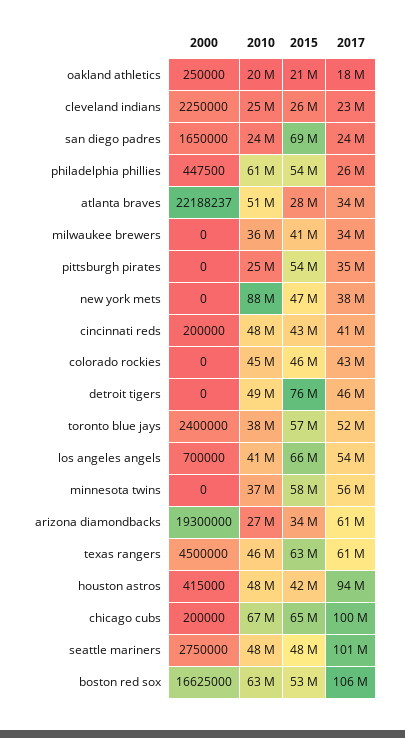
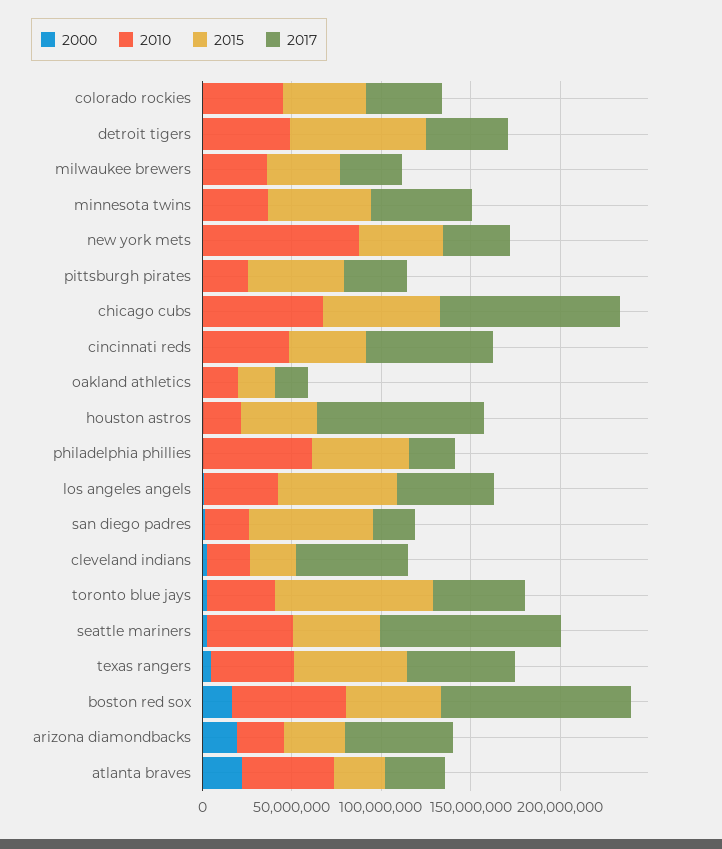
  {
    "2000": {
      "oakland athletics": 250000,
      "cleveland indians": 2250000,
      "san diego padres": 1650000,
      "philadelphia phillies": 447500,
      "atlanta braves": 22188237,
      "milwaukee brewers": 0,
      "pittsburgh pirates": 0,
      "new york mets": 0,
      "cincinnati reds": 200000,
      "colorado rockies": 0,
      "detroit tigers": 0,
      "toronto blue jays": 2400000,
      "los angeles angels": 700000,
      "minnesota twins": 0,
      "arizona diamondbacks": 19300000,
      "texas rangers": 4500000,
      "houston astros": 415000,
      "chicago cubs": 200000,
      "seattle mariners": 2750000,
      "boston red sox": 16625000
    },
    "2010": {
      "oakland athletics": 20000000,
      "cleveland indians": 25000000,
      "san diego padres": 24000000,
      "philadelphia phillies": 61000000,
      "atlanta braves": 51000000,
      "milwaukee brewers": 36000000,
      "pittsburgh pirates": 25000000,
      "new york mets": 88000000,
      "cincinnati reds": 48000000,
      "colorado rockies": 45000000,
      "detroit tigers": 49000000,
      "toronto blue jays": 38000000,
      "los angeles angels": 41000000,
      "minnesota twins": 37000000,
      "arizona diamondbacks": 27000000,
      "texas rangers": 46000000,
-     "houston astros": 48000000,
+     "houston astros": 20000000,
      "chicago cubs": 67000000,
      "seattle mariners": 48000000,
      "boston red sox": 63000000
    },
    "2015": {
      "oakland athletics": 21000000,
      "cleveland indians": 26000000,
      "san diego padres": 69000000,
      "philadelphia phillies": 54000000,
      "atlanta braves": 28000000,
      "milwaukee brewers": 41000000,
      "pittsburgh pirates": 54000000,
      "new york mets": 47000000,
      "cincinnati reds": 43000000,
      "colorado rockies": 46000000,
      "detroit tigers": 76000000,
-     "toronto blue jays": 57000000,
+     "toronto blue jays": 90000000,
      "los angeles angels": 66000000,
      "minnesota twins": 58000000,
      "arizona diamondbacks": 34000000,
      "texas rangers": 63000000,
      "houston astros": 42000000,
      "chicago cubs": 65000000,
      "seattle mariners": 48000000,
      "boston red sox": 53000000
    },
    "2017": {
      "oakland athletics": 18000000,
-     "cleveland indians": 23000000,
+     "cleveland indians": 60000000,
      "san diego padres": 24000000,
      "philadelphia phillies": 26000000,
      "atlanta braves": 34000000,
      "milwaukee brewers": 34000000,
      "pittsburgh pirates": 35000000,
      "new york mets": 38000000,
-     "cincinnati reds": 41000000,
+     "cincinnati reds": 70000000,
      "colorado rockies": 43000000,
      "detroit tigers": 46000000,
      "toronto blue jays": 52000000,
      "los angeles angels": 54000000,
      "minnesota twins": 56000000,
      "arizona diamondbacks": 61000000,
      "texas rangers": 61000000,
      "houston astros": 94000000,
      "chicago cubs": 100000000,
      "seattle mariners": 101000000,
      "boston red sox": 106000000
    }
  }

